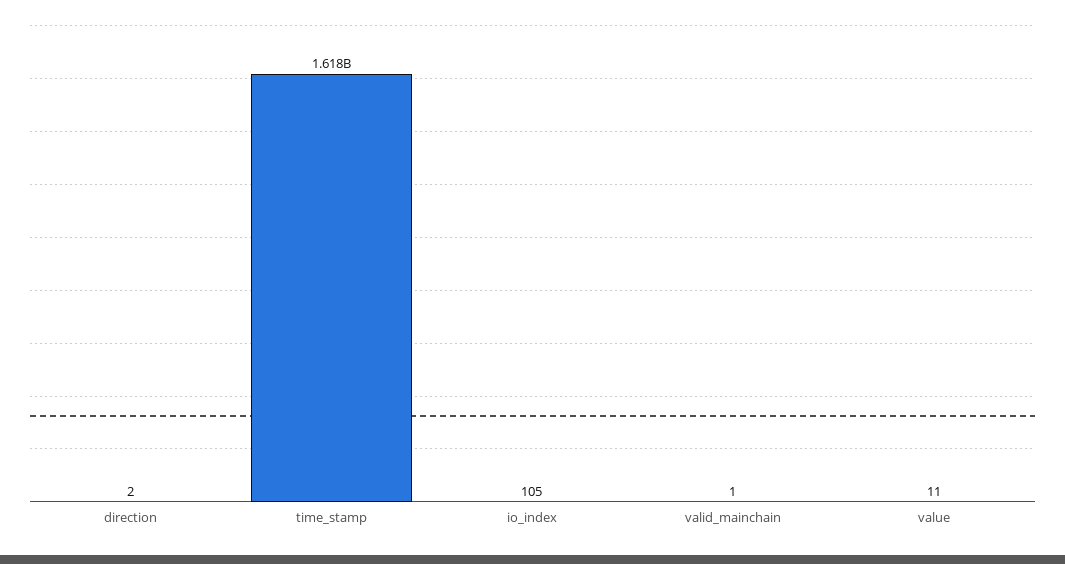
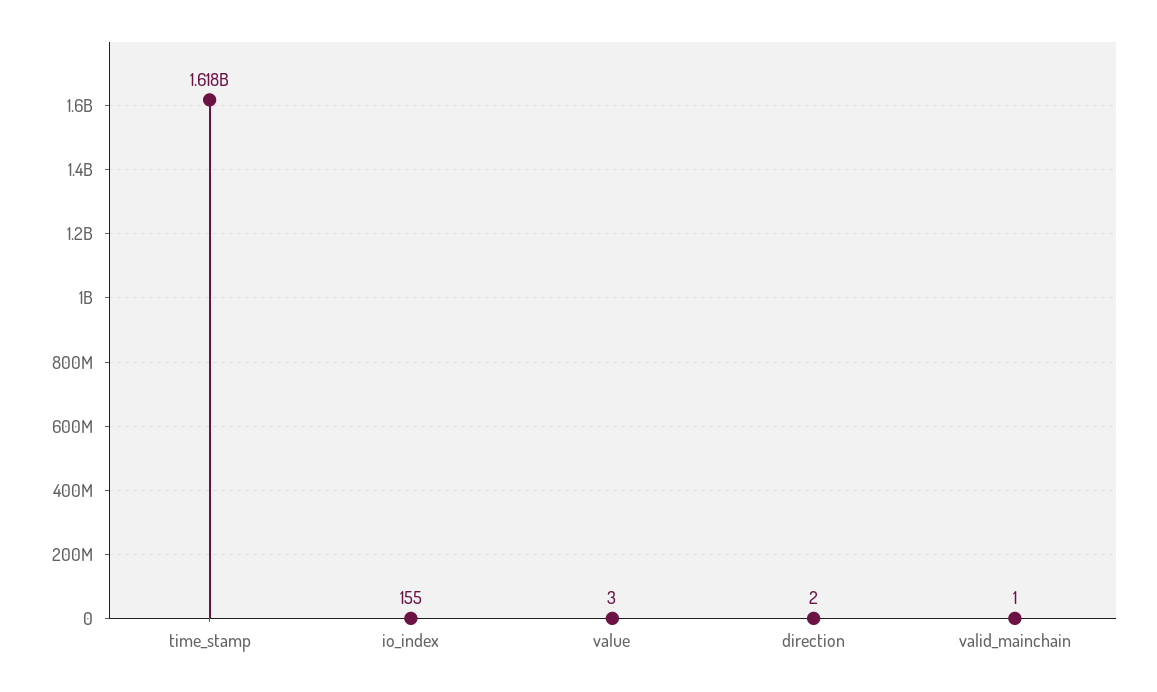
  {
    "direction": 2,
    "time_stamp": 1618000000,
-   "io_index": 105,
+   "io_index": 155,
    "valid_mainchain": 1,
-   "value": 11
+   "value": 3
  }

